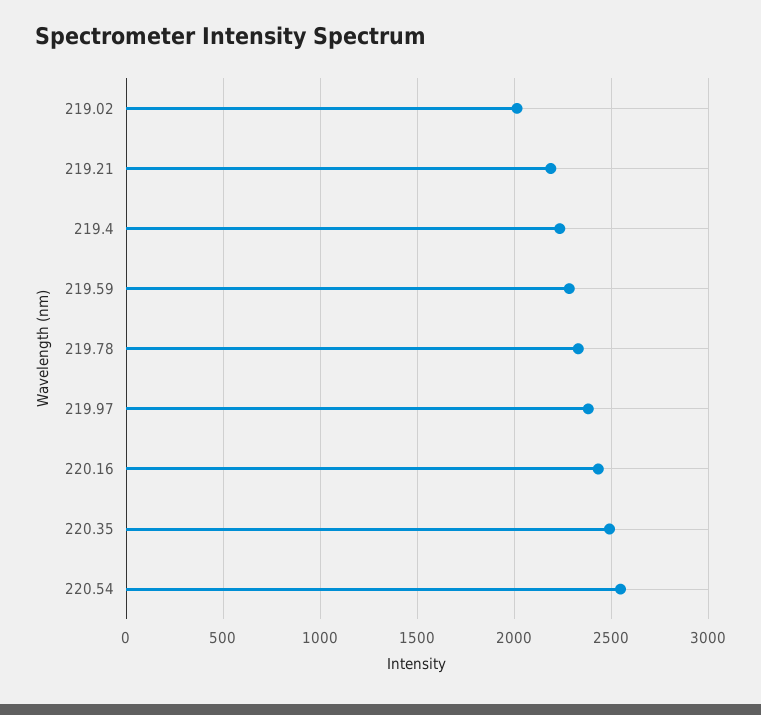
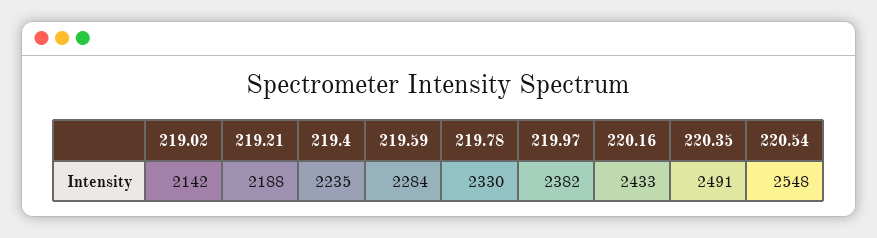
  {
-   "219.02": 2000,
+   "219.02": 2142,
    "219.21": 2188,
    "219.4": 2235,
    "219.59": 2284,
    "219.78": 2330,
    "219.97": 2382,
    "220.16": 2433,
    "220.35": 2491,
    "220.54": 2548
  }

